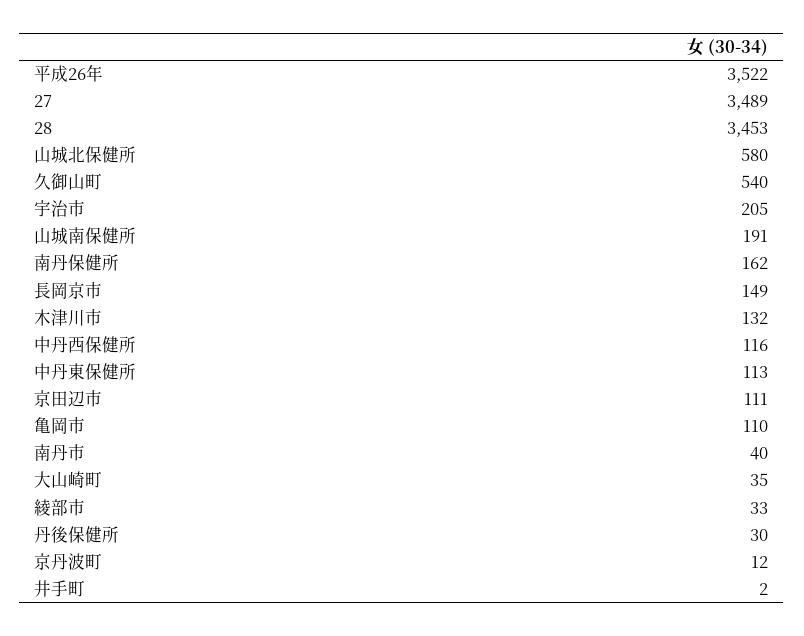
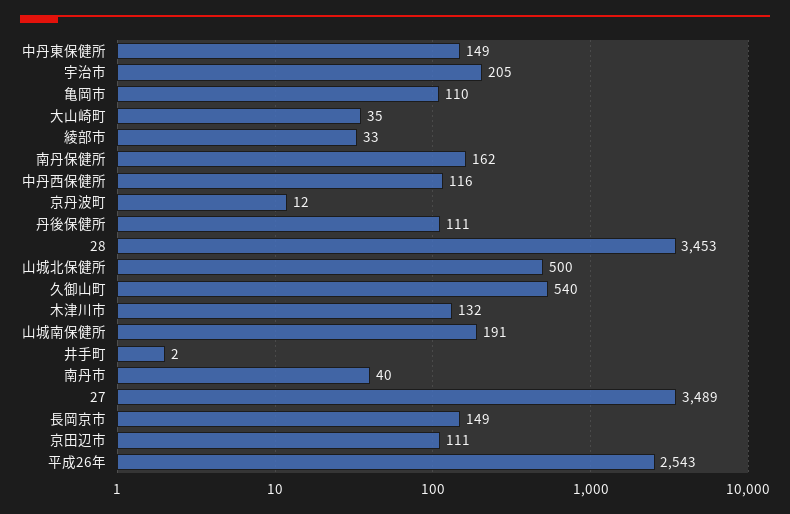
  {
-   "平成26年": 3522,
+   "平成26年": 2543,
    "27": 3489,
    "28": 3453,
-   "山城北保健所": 580,
+   "山城北保健所": 500,
    "久御山町": 540,
    "宇治市": 205,
    "山城南保健所": 191,
    "南丹保健所": 162,
    "長岡京市": 149,
    "木津川市": 132,
    "中丹西保健所": 116,
-   "中丹東保健所": 113,
+   "中丹東保健所": 149,
    "京田辺市": 111,
    "亀岡市": 110,
    "南丹市": 40,
    "大山崎町": 35,
    "綾部市": 33,
-   "丹後保健所": 30,
+   "丹後保健所": 111,
    "京丹波町": 12,
    "井手町": 2
  }

